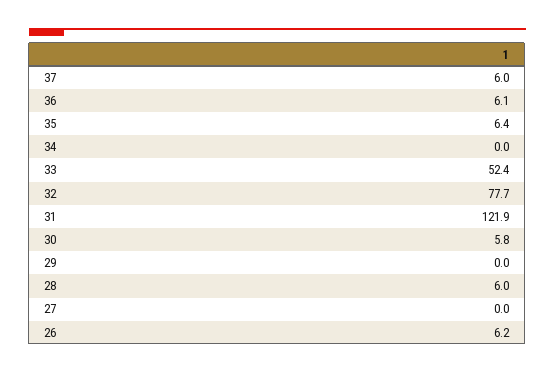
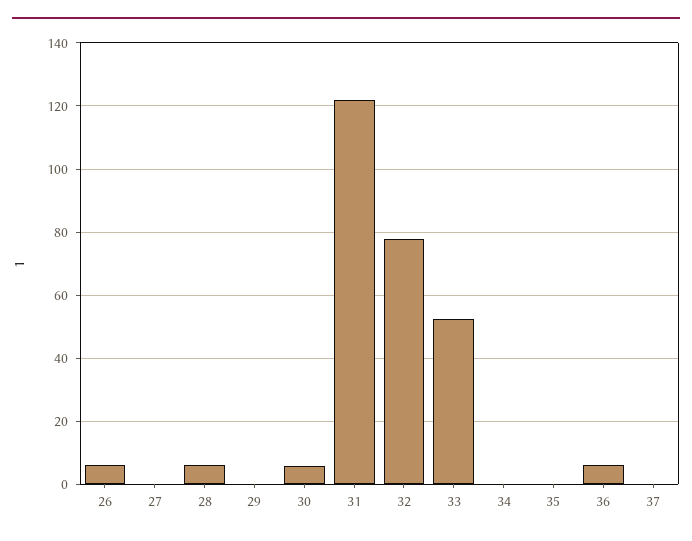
  {
-   "37": 6,
+   "37": 0,
    "36": 6.1,
-   "35": 6.4,
+   "35": 0,
    "34": 0,
    "33": 52.4,
    "32": 77.7,
    "31": 121.9,
    "30": 5.8,
    "29": 0,
    "28": 6,
    "27": 0,
    "26": 6.2
  }

